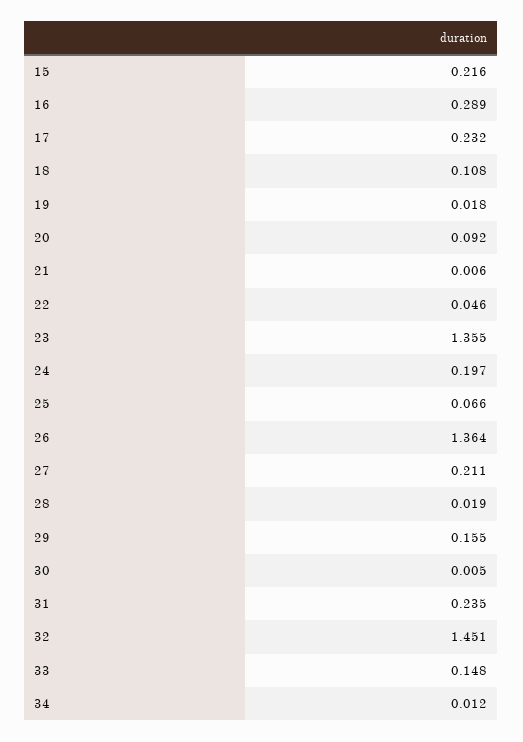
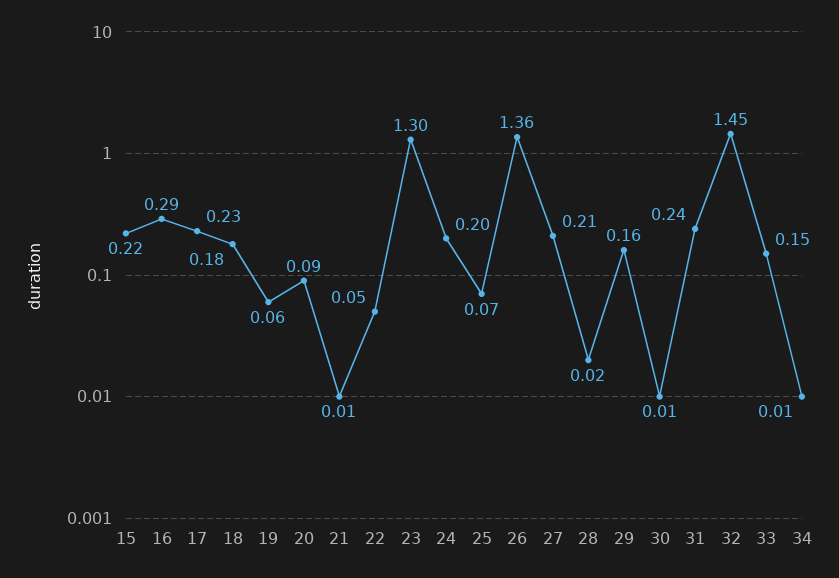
  {
    "15": 0.216,
    "16": 0.289,
    "17": 0.232,
-   "18": 0.108,
+   "18": 0.18,
-   "19": 0.018,
+   "19": 0.06,
    "20": 0.092,
    "21": 0.006,
    "22": 0.046,
-   "23": 1.355,
+   "23": 1.3,
    "24": 0.197,
    "25": 0.066,
    "26": 1.364,
    "27": 0.211,
    "28": 0.019,
    "29": 0.155,
    "30": 0.005,
    "31": 0.235,
    "32": 1.451,
    "33": 0.148,
    "34": 0.012
  }

